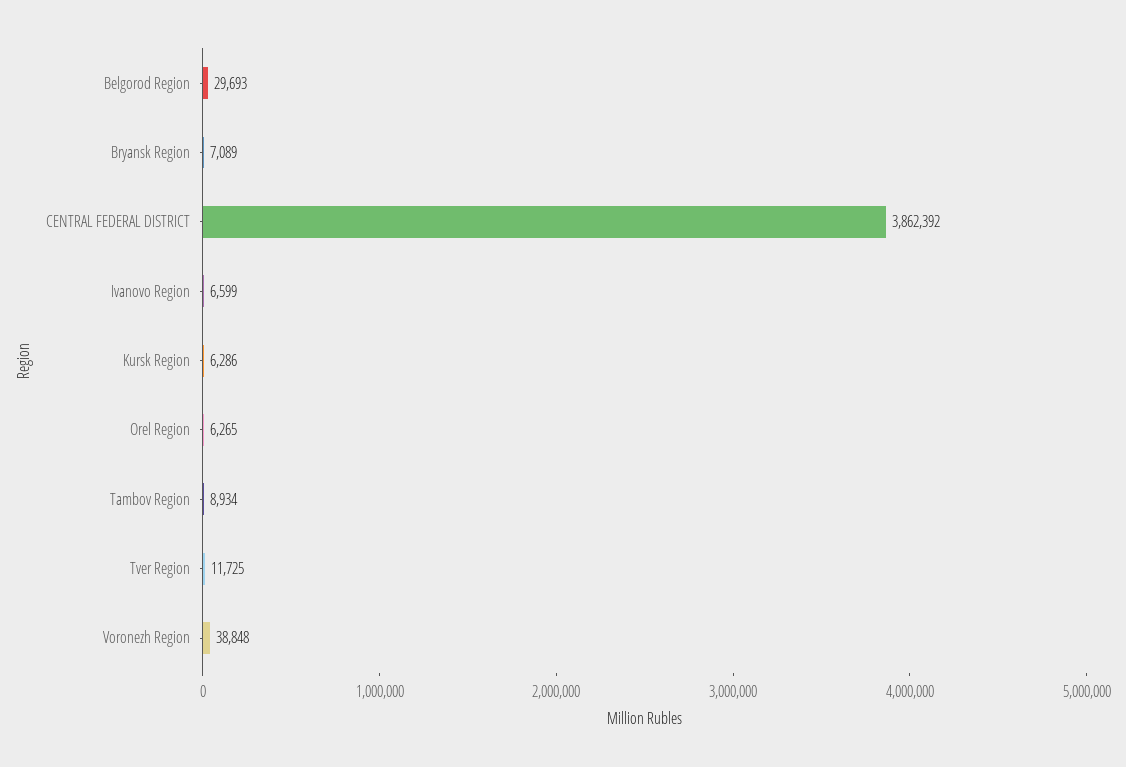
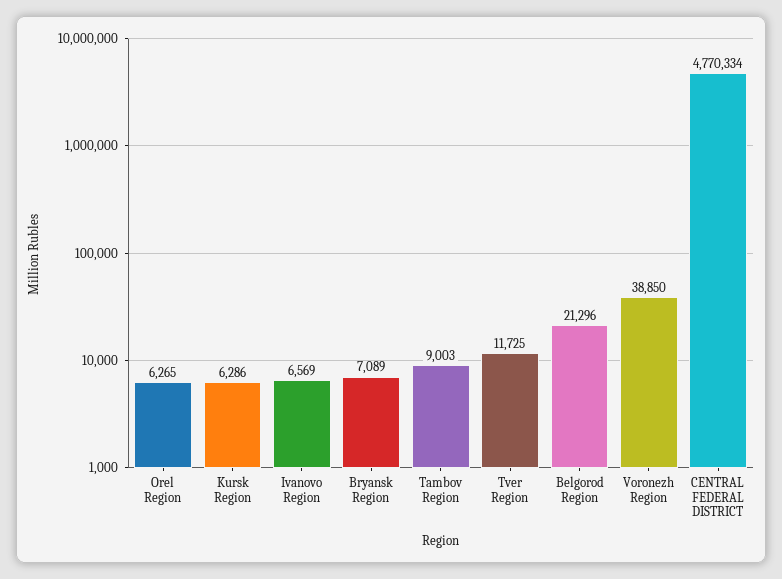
  {
-   "Belgorod Region": 29693,
+   "Belgorod Region": 21296,
    "Bryansk Region": 7089,
-   "CENTRAL FEDERAL DISTRICT": 3862392,
+   "CENTRAL FEDERAL DISTRICT": 4770334,
-   "Ivanovo Region": 6599,
+   "Ivanovo Region": 6569,
    "Kursk Region": 6286,
    "Orel Region": 6265,
-   "Tambov Region": 8934,
+   "Tambov Region": 9003,
    "Tver Region": 11725,
-   "Voronezh Region": 38848
+   "Voronezh Region": 38850
  }

